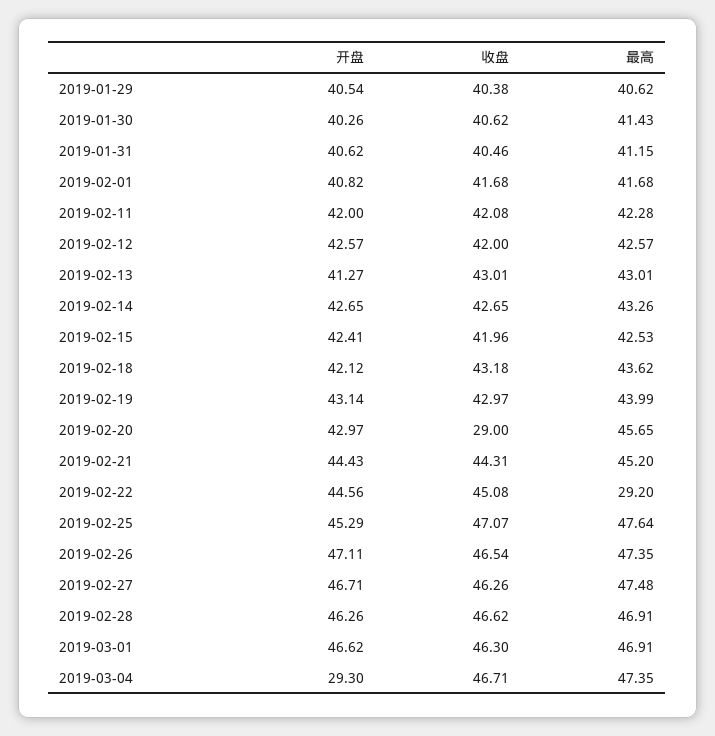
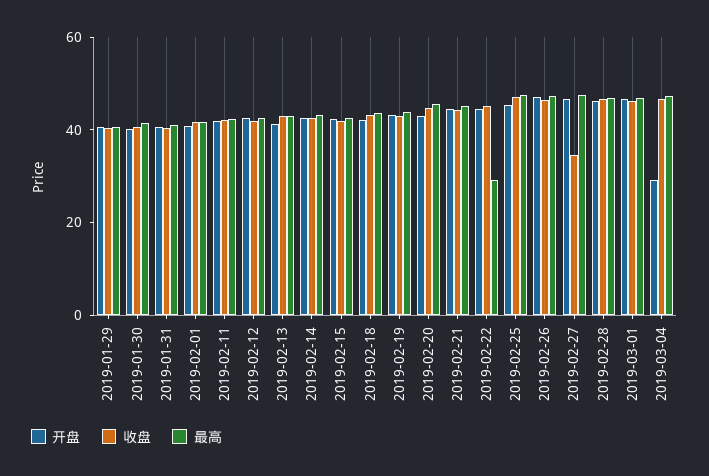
  {
    "开盘": {
      "2019-01-29": 40.54,
      "2019-01-30": 40.26,
      "2019-01-31": 40.62,
      "2019-02-01": 40.82,
      "2019-02-11": 42,
      "2019-02-12": 42.57,
      "2019-02-13": 41.27,
      "2019-02-14": 42.65,
      "2019-02-15": 42.41,
      "2019-02-18": 42.12,
      "2019-02-19": 43.14,
      "2019-02-20": 42.97,
      "2019-02-21": 44.43,
      "2019-02-22": 44.56,
      "2019-02-25": 45.29,
      "2019-02-26": 47.11,
      "2019-02-27": 46.71,
      "2019-02-28": 46.26,
      "2019-03-01": 46.62,
      "2019-03-04": 29.3
    },
    "收盘": {
      "2019-01-29": 40.38,
      "2019-01-30": 40.62,
      "2019-01-31": 40.46,
      "2019-02-01": 41.68,
      "2019-02-11": 42.08,
      "2019-02-12": 42,
      "2019-02-13": 43.01,
      "2019-02-14": 42.65,
      "2019-02-15": 41.96,
      "2019-02-18": 43.18,
      "2019-02-19": 42.97,
-     "2019-02-20": 29,
+     "2019-02-20": 45,
      "2019-02-21": 44.31,
      "2019-02-22": 45.08,
      "2019-02-25": 47.07,
      "2019-02-26": 46.54,
-     "2019-02-27": 46.26,
+     "2019-02-27": 35,
      "2019-02-28": 46.62,
      "2019-03-01": 46.3,
      "2019-03-04": 46.71
    },
    "最高": {
      "2019-01-29": 40.62,
      "2019-01-30": 41.43,
      "2019-01-31": 41.15,
      "2019-02-01": 41.68,
      "2019-02-11": 42.28,
      "2019-02-12": 42.57,
      "2019-02-13": 43.01,
      "2019-02-14": 43.26,
      "2019-02-15": 42.53,
      "2019-02-18": 43.62,
      "2019-02-19": 43.99,
      "2019-02-20": 45.65,
      "2019-02-21": 45.2,
      "2019-02-22": 29.2,
      "2019-02-25": 47.64,
      "2019-02-26": 47.35,
      "2019-02-27": 47.48,
      "2019-02-28": 46.91,
      "2019-03-01": 46.91,
      "2019-03-04": 47.35
    }
  }

